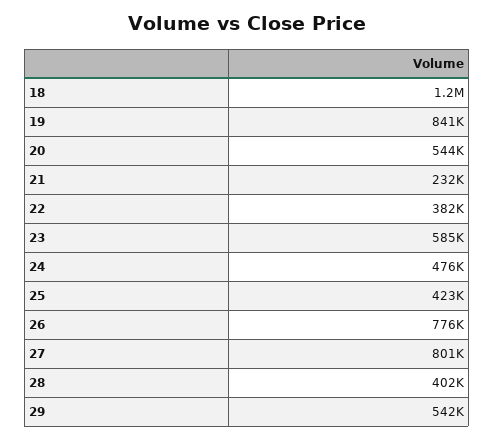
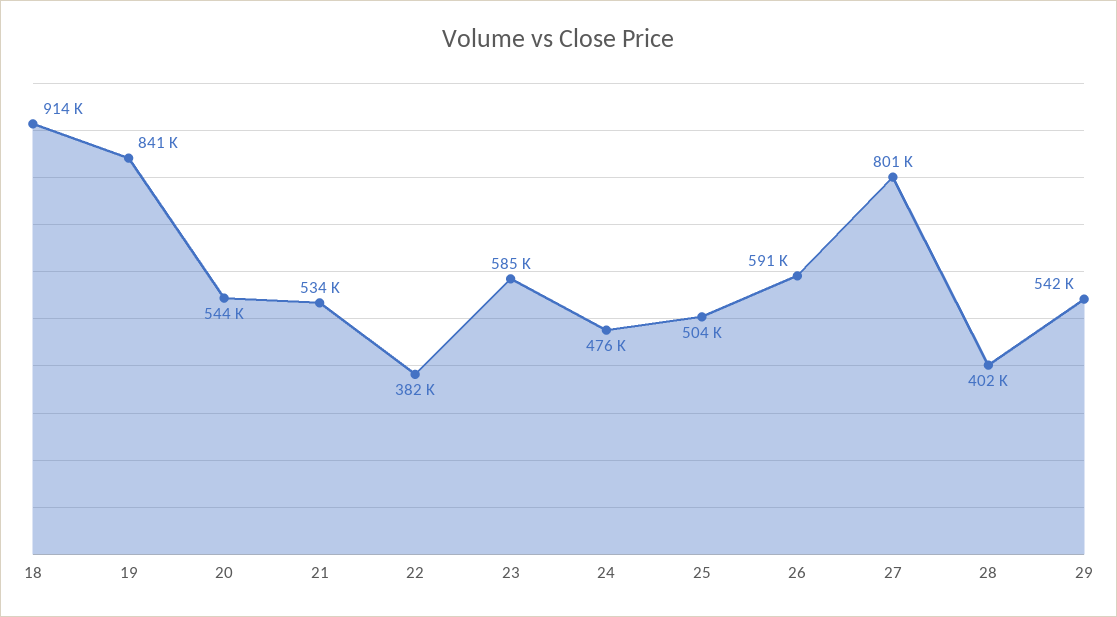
  {
-   "18": 1200000,
+   "18": 914000,
    "19": 841000,
    "20": 544000,
-   "21": 232000,
+   "21": 534000,
    "22": 382000,
    "23": 585000,
    "24": 476000,
-   "25": 423000,
+   "25": 504000,
-   "26": 776000,
+   "26": 591000,
    "27": 801000,
    "28": 402000,
    "29": 542000
  }

